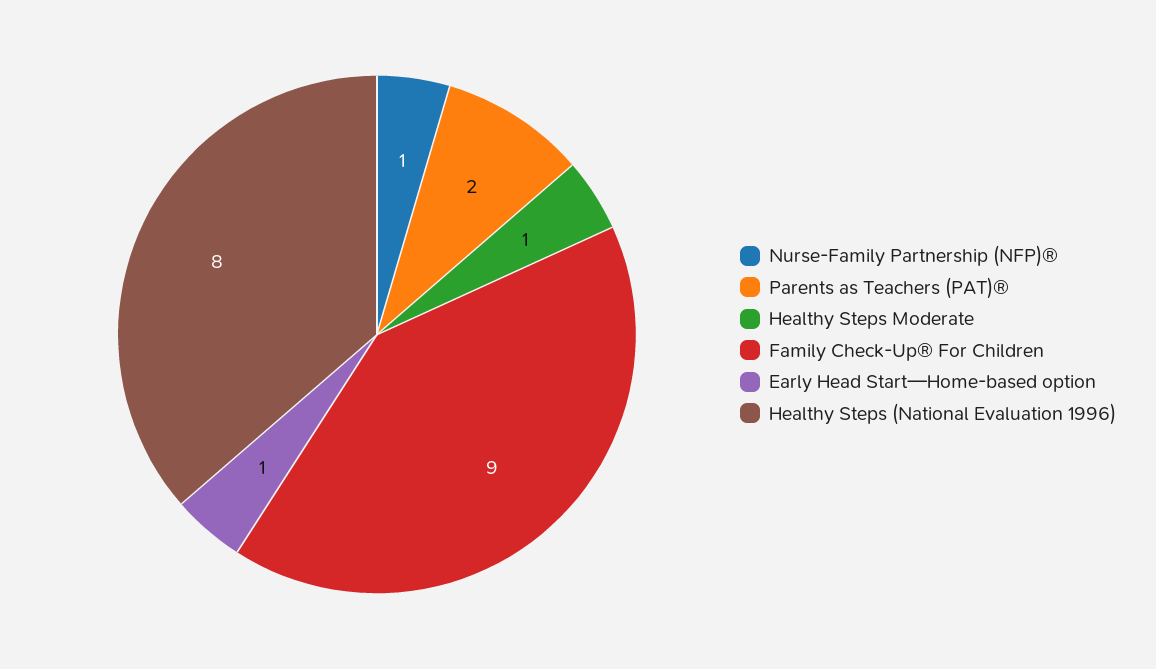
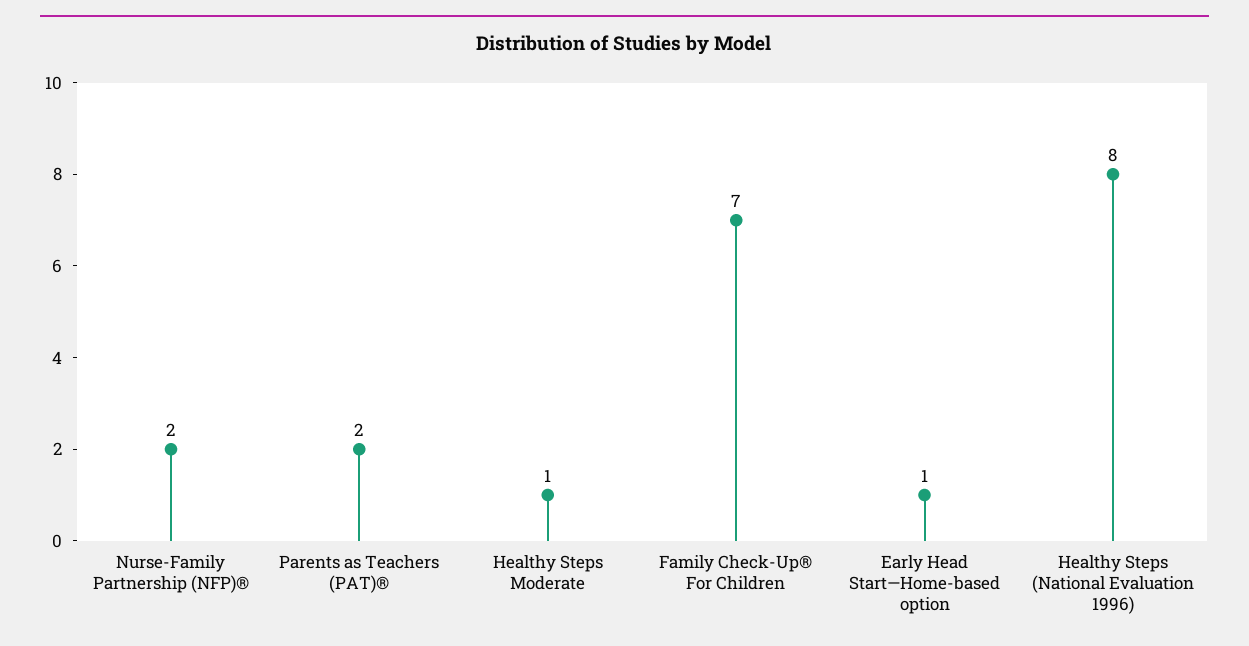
  {
-   "Nurse-Family Partnership (NFP)®": 1,
+   "Nurse-Family Partnership (NFP)®": 2,
    "Parents as Teachers (PAT)®": 2,
    "Healthy Steps Moderate": 1,
-   "Family Check-Up® For Children": 9,
+   "Family Check-Up® For Children": 7,
    "Early Head Start—Home-based option": 1,
    "Healthy Steps (National Evaluation 1996)": 8
  }

